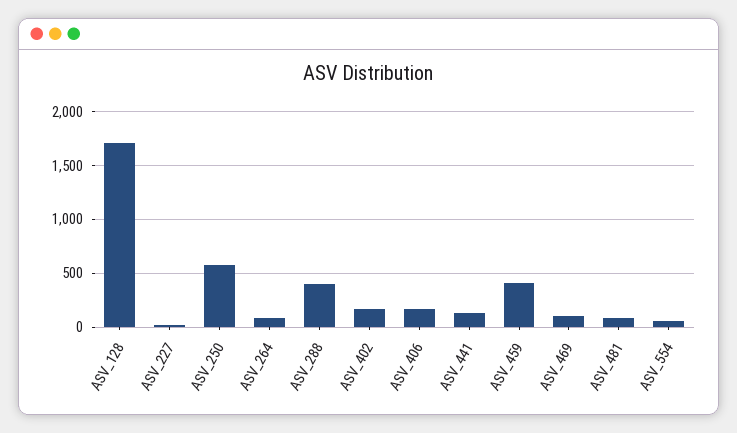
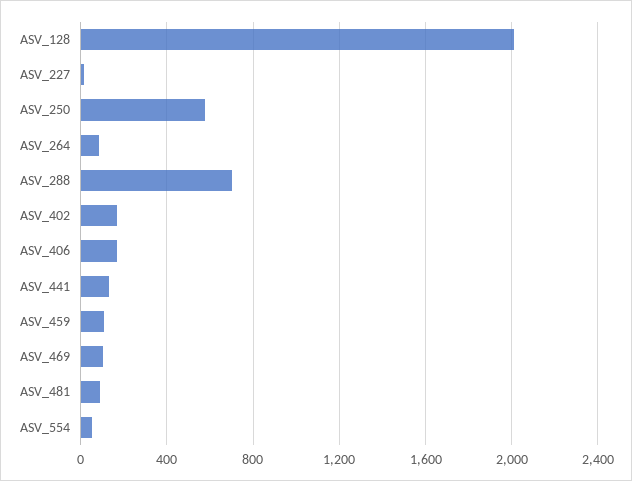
  {
-   "ASV_128": 1700,
+   "ASV_128": 2000,
    "ASV_227": 0,
    "ASV_250": 600,
    "ASV_264": 100,
-   "ASV_288": 400,
+   "ASV_288": 700,
    "ASV_402": 150,
    "ASV_406": 150,
    "ASV_441": 150,
-   "ASV_459": 400,
+   "ASV_459": 100,
    "ASV_469": 100,
    "ASV_481": 100,
    "ASV_554": 50
  }

